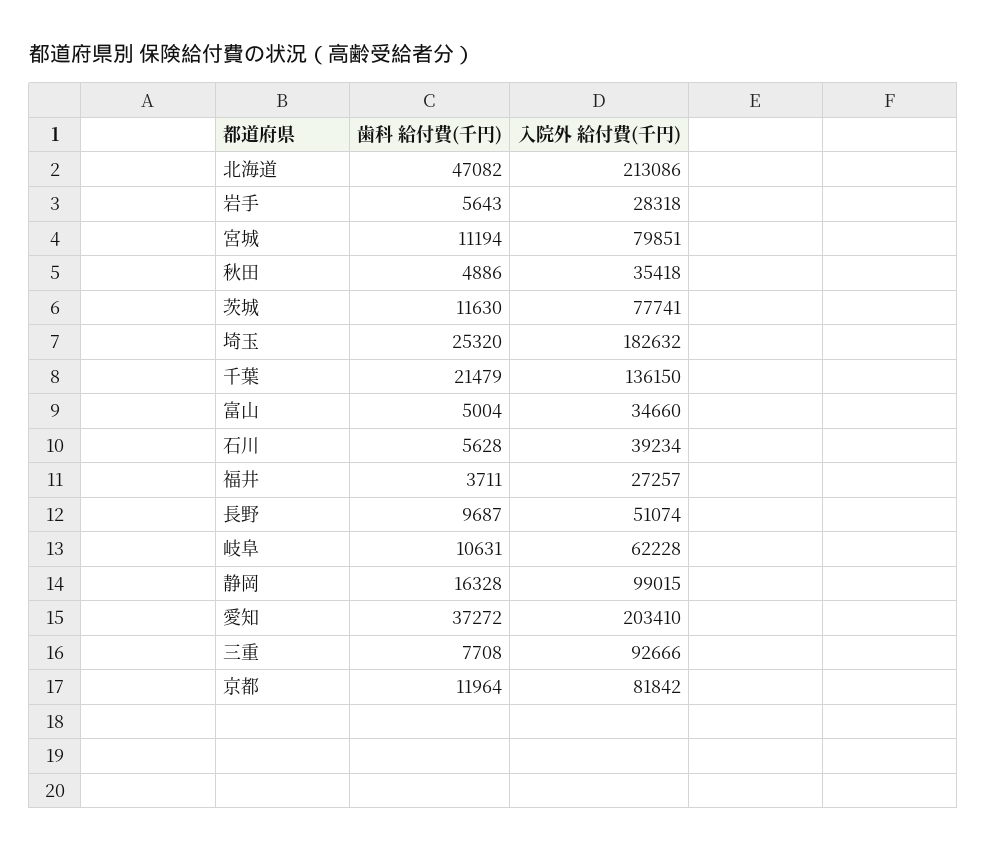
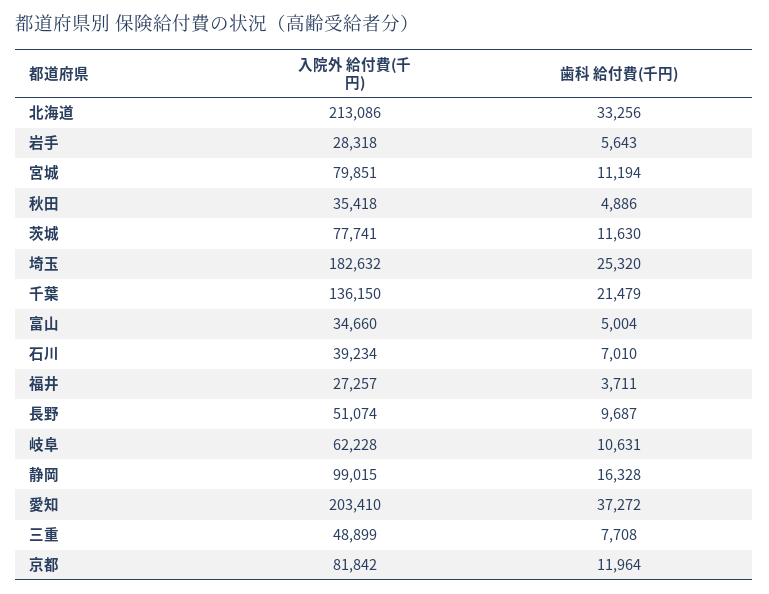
  {
    "歯科 給付費(千円)": {
-     "北海道": 47082,
+     "北海道": 33256,
      "岩手": 5643,
      "宮城": 11194,
      "秋田": 4886,
      "茨城": 11630,
      "埼玉": 25320,
      "千葉": 21479,
      "富山": 5004,
-     "石川": 5628,
+     "石川": 7010,
      "福井": 3711,
      "長野": 9687,
      "岐阜": 10631,
      "静岡": 16328,
      "愛知": 37272,
      "三重": 7708,
      "京都": 11964
    },
    "入院外 給付費(千円)": {
      "北海道": 213086,
      "岩手": 28318,
      "宮城": 79851,
      "秋田": 35418,
      "茨城": 77741,
      "埼玉": 182632,
      "千葉": 136150,
      "富山": 34660,
      "石川": 39234,
      "福井": 27257,
      "長野": 51074,
      "岐阜": 62228,
      "静岡": 99015,
      "愛知": 203410,
-     "三重": 92666,
+     "三重": 48899,
      "京都": 81842
    }
  }

